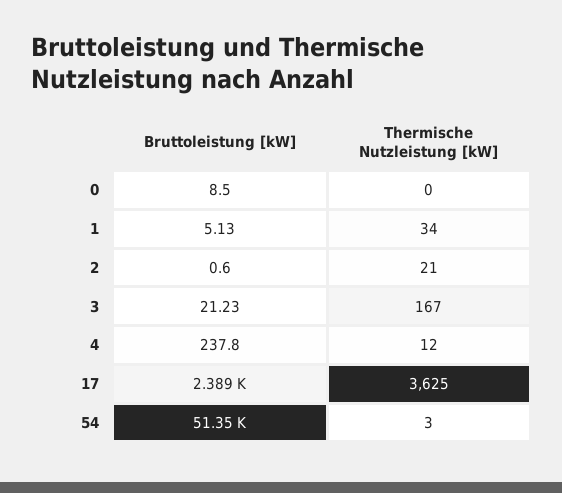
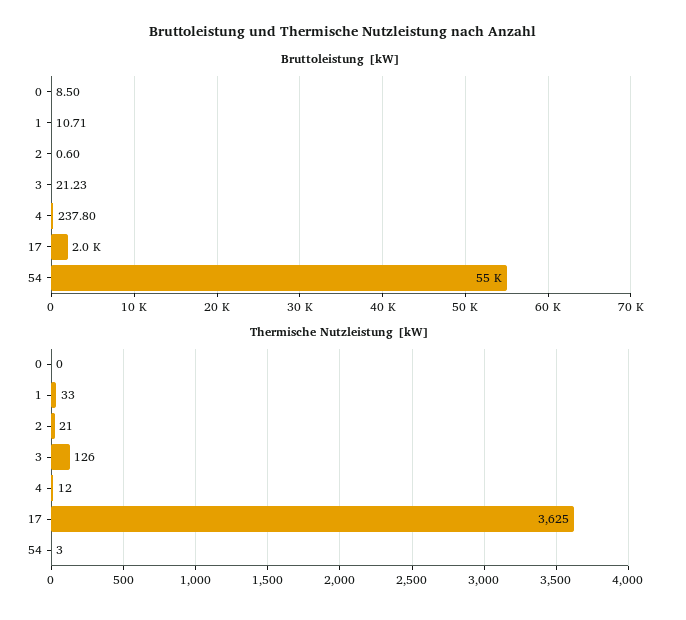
  {
    "Bruttoleistung [kW]": {
      "0": 8.5,
-     "1": 5.13,
+     "1": 10.71,
      "2": 0.6,
      "3": 21.23,
      "4": 237.8,
-     "17": 2389,
+     "17": 2000,
-     "54": 51350
+     "54": 55000
    },
    "Thermische Nutzleistung [kW]": {
      "0": 0,
-     "1": 34,
+     "1": 33,
      "2": 21,
-     "3": 167,
+     "3": 126,
      "4": 12,
      "17": 3625,
      "54": 3
    }
  }

